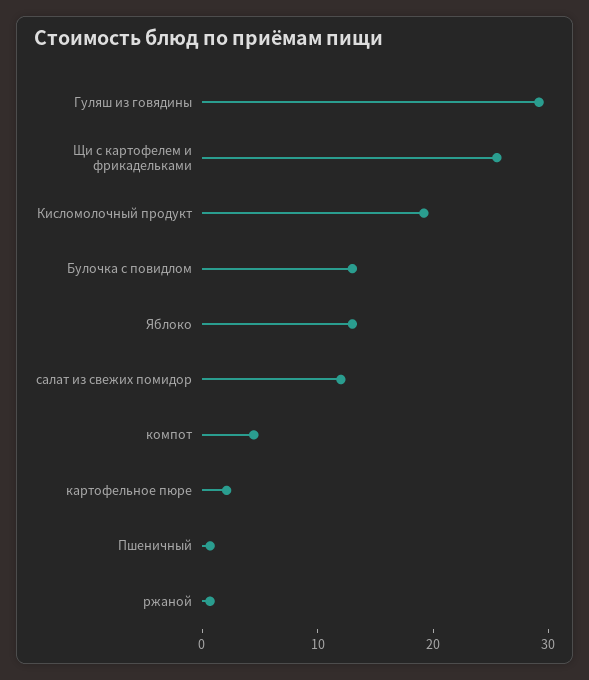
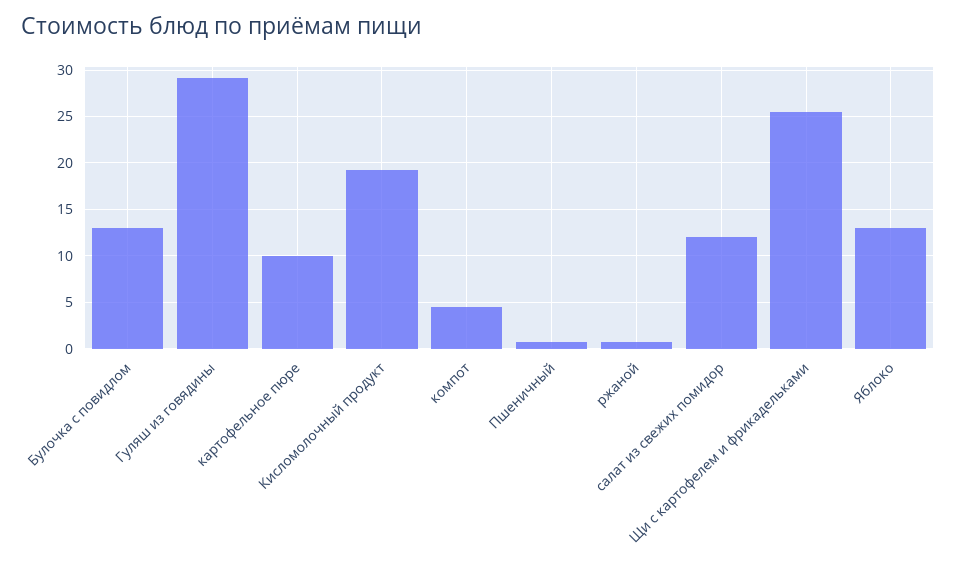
  {
    "Гуляш из говядины": 29,
    "Щи с картофелем и фрикадельками": 26,
    "Кисломолочный продукт": 19,
    "Булочка с повидлом": 13,
    "Яблоко": 13,
    "салат из свежих помидор": 12,
    "компот": 4,
-   "картофельное пюре": 2,
+   "картофельное пюре": 10,
    "Пшеничный": 1,
    "ржаной": 1
  }

